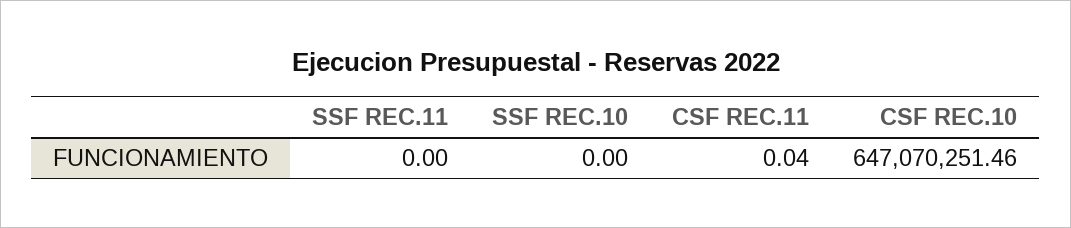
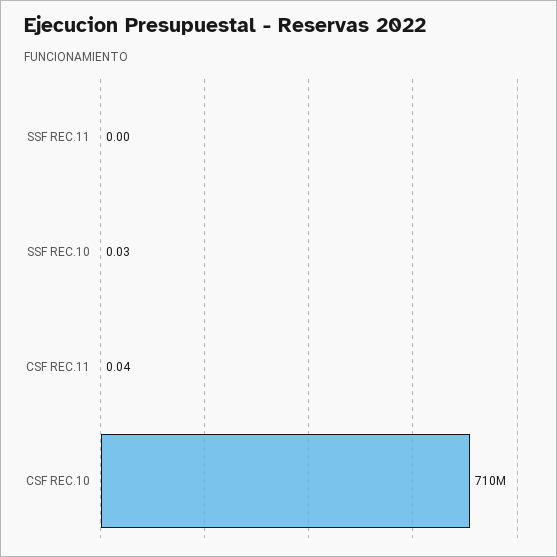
  {
    "SSF REC.11": 0,
-   "SSF REC.10": 0,
+   "SSF REC.10": 0.03,
    "CSF REC.11": 0.04,
-   "CSF REC.10": 647070251.46
+   "CSF REC.10": 710000000
  }

